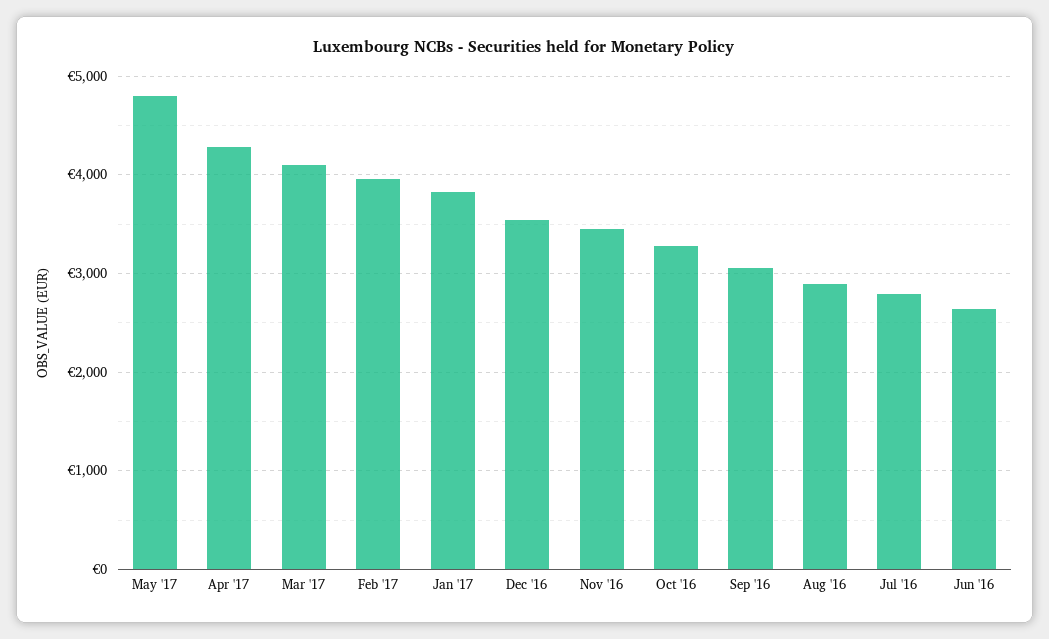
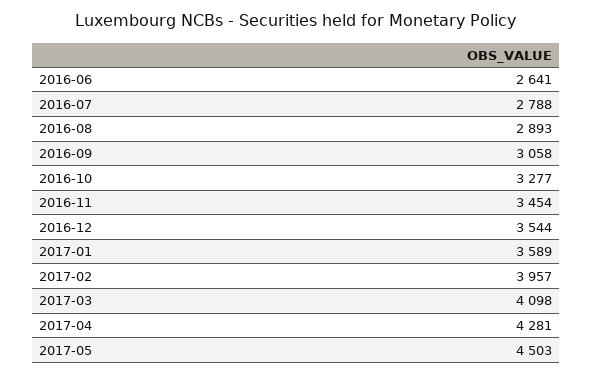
  {
-   "May '17": 4800,
+   "May '17": 4503,
    "Apr '17": 4281,
    "Mar '17": 4098,
    "Feb '17": 3957,
-   "Jan '17": 3800,
+   "Jan '17": 3589,
    "Dec '16": 3544,
    "Nov '16": 3454,
    "Oct '16": 3277,
    "Sep '16": 3058,
    "Aug '16": 2893,
    "Jul '16": 2788,
    "Jun '16": 2641
  }

